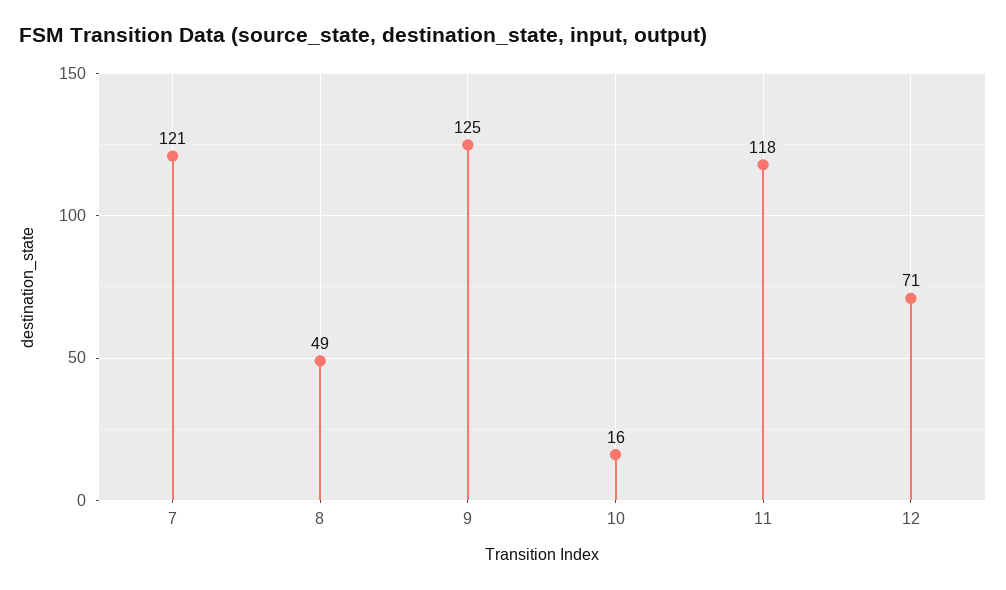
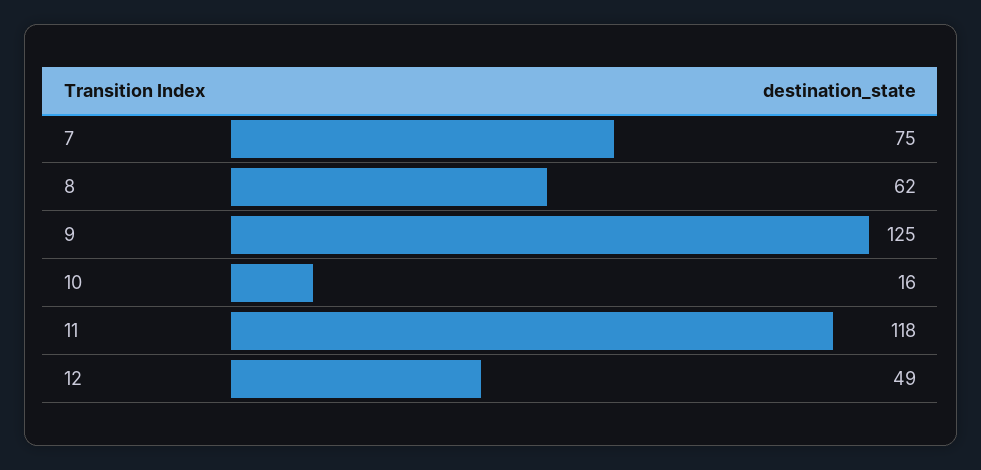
  {
-   "7": 121,
+   "7": 75,
-   "8": 49,
+   "8": 62,
    "9": 125,
    "10": 16,
    "11": 118,
-   "12": 71
+   "12": 49
  }

